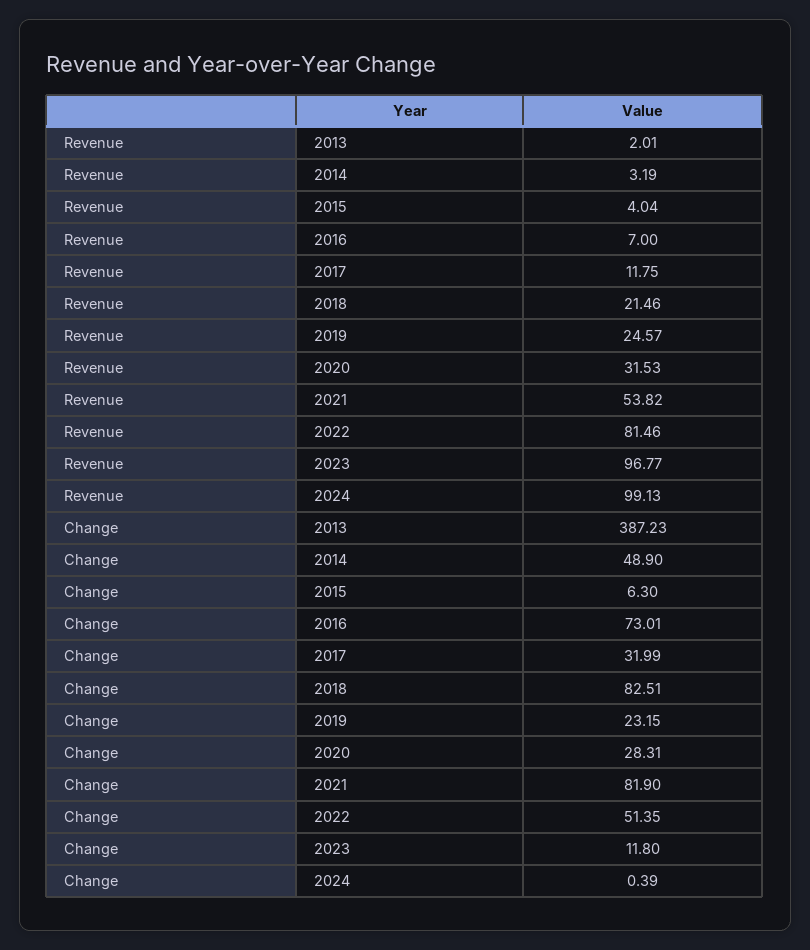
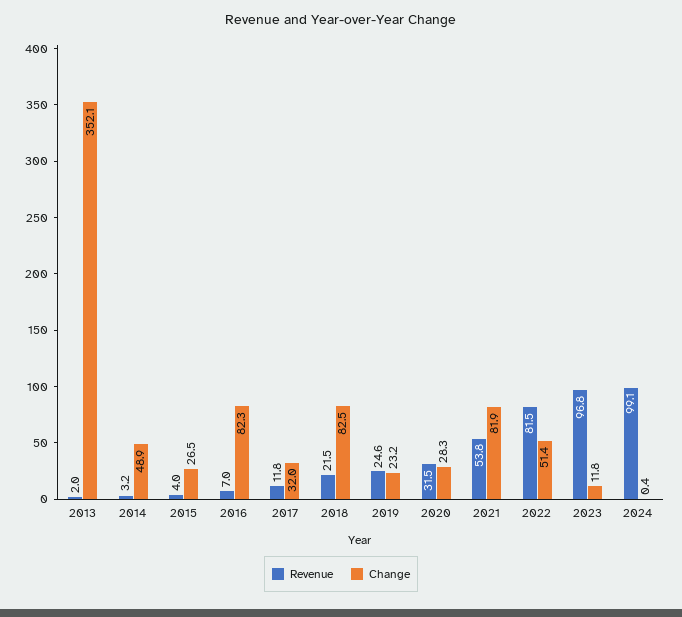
  {
    "Revenue": {
      "2013": 2.01,
      "2014": 3.19,
      "2015": 4.04,
      "2016": 7,
      "2017": 11.75,
      "2018": 21.46,
      "2019": 24.57,
      "2020": 31.53,
      "2021": 53.82,
      "2022": 81.46,
      "2023": 96.77,
      "2024": 99.13
    },
    "Change": {
-     "2013": 387.23,
+     "2013": 352.1,
      "2014": 48.9,
-     "2015": 6.3,
+     "2015": 26.5,
-     "2016": 73.01,
+     "2016": 82.3,
      "2017": 31.99,
      "2018": 82.51,
      "2019": 23.15,
      "2020": 28.31,
      "2021": 81.9,
      "2022": 51.35,
      "2023": 11.8,
      "2024": 0.39
    }
  }

